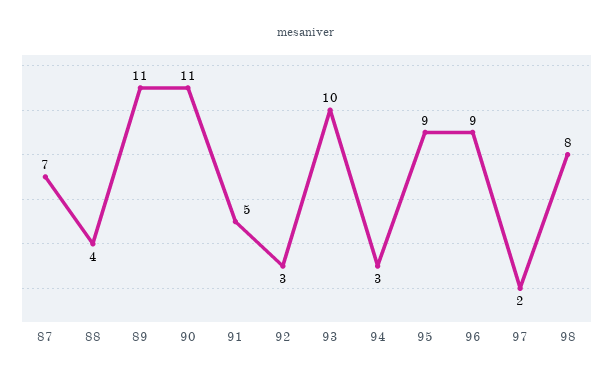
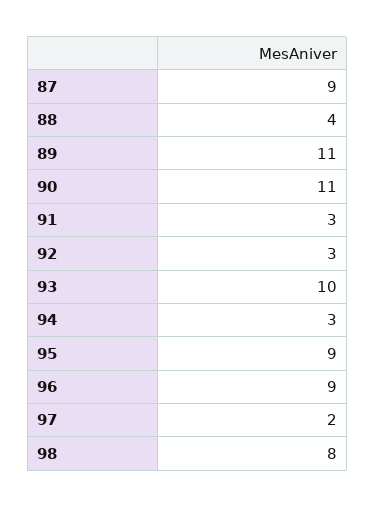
  {
-   "87": 7,
+   "87": 9,
    "88": 4,
    "89": 11,
    "90": 11,
-   "91": 5,
+   "91": 3,
    "92": 3,
    "93": 10,
    "94": 3,
    "95": 9,
    "96": 9,
    "97": 2,
    "98": 8
  }

